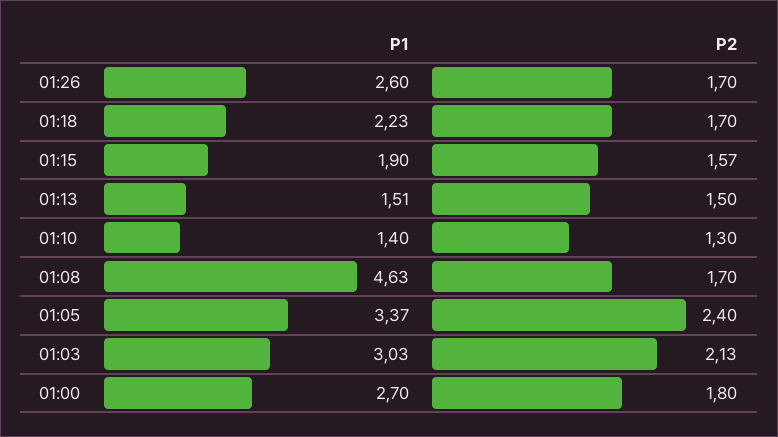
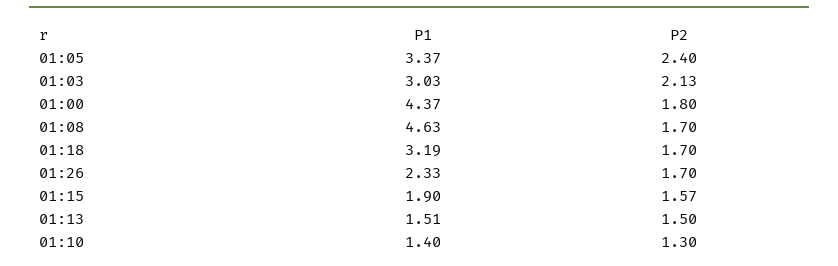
  {
    "P1": {
-     "01:26": 2.6,
+     "01:26": 2.33,
-     "01:18": 2.23,
+     "01:18": 3.19,
      "01:15": 1.9,
      "01:13": 1.51,
      "01:10": 1.4,
      "01:08": 4.63,
      "01:05": 3.37,
      "01:03": 3.03,
-     "01:00": 2.7
+     "01:00": 4.37
    },
    "P2": {
      "01:26": 1.7,
      "01:18": 1.7,
      "01:15": 1.57,
      "01:13": 1.5,
      "01:10": 1.3,
      "01:08": 1.7,
      "01:05": 2.4,
      "01:03": 2.13,
      "01:00": 1.8
    }
  }

